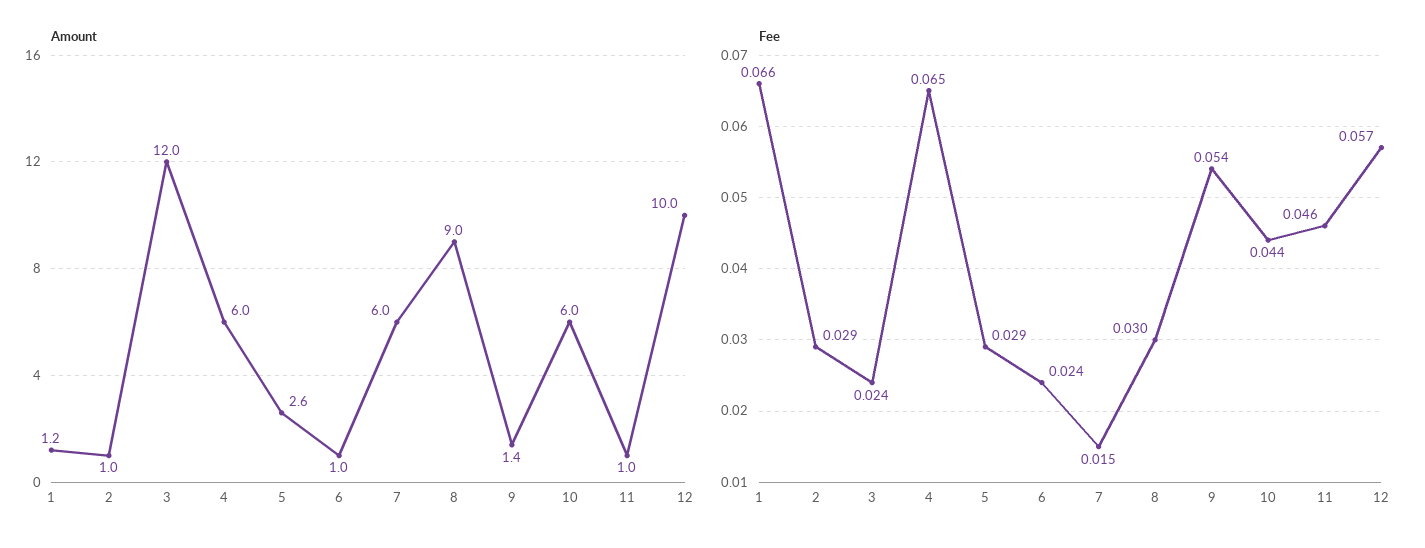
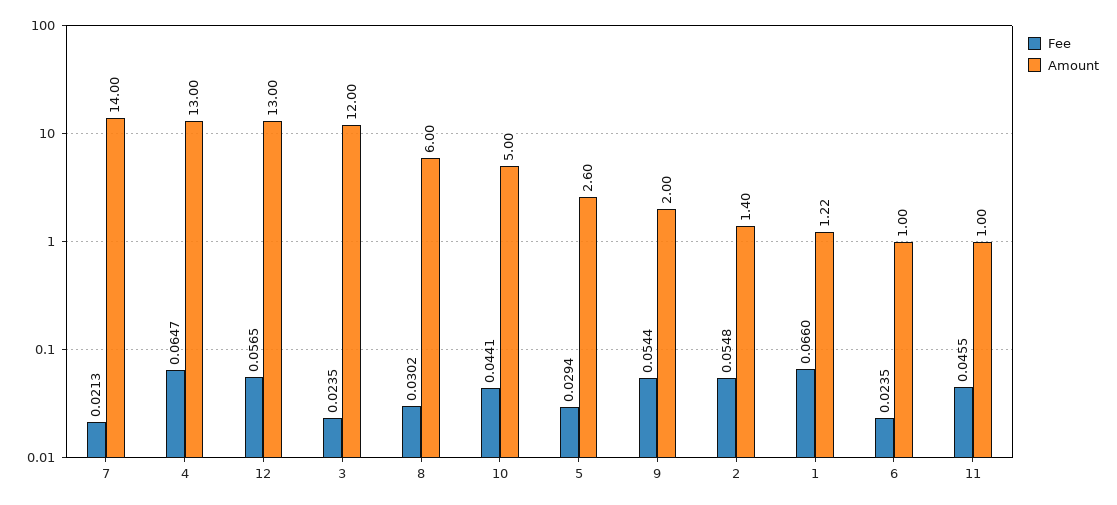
  {
    "Amount": {
      "1": 1.22,
-     "2": 1,
+     "2": 1.4,
      "3": 12,
-     "4": 6,
+     "4": 13,
      "5": 2.6,
      "6": 1,
-     "7": 6,
+     "7": 14,
-     "8": 9,
+     "8": 6,
-     "9": 1.4,
+     "9": 2,
-     "10": 6,
+     "10": 5,
      "11": 1,
-     "12": 10
+     "12": 13
    },
    "Fee": {
      "1": 0.066,
-     "2": 0.029,
+     "2": 0.0548,
      "3": 0.0235,
      "4": 0.0647,
      "5": 0.0294,
      "6": 0.0235,
-     "7": 0.015,
+     "7": 0.0213,
      "8": 0.0302,
      "9": 0.0544,
      "10": 0.0441,
      "11": 0.0455,
      "12": 0.0565
    }
  }

